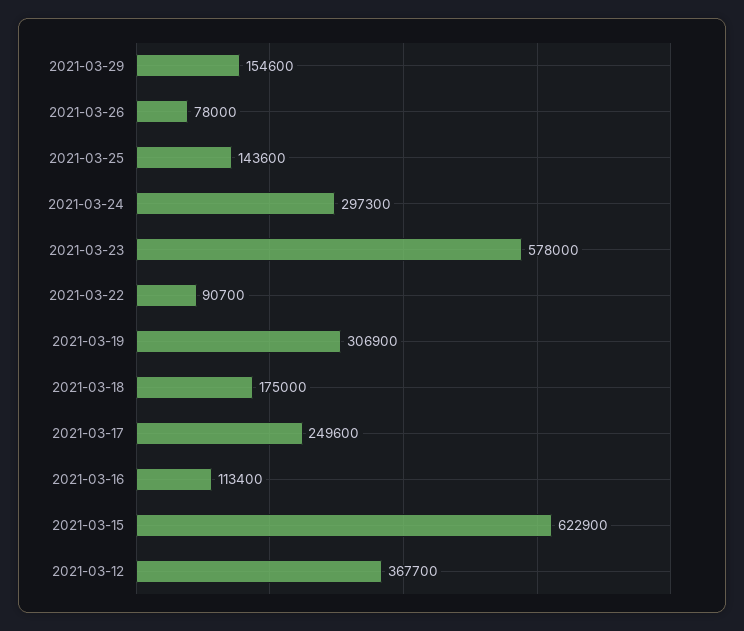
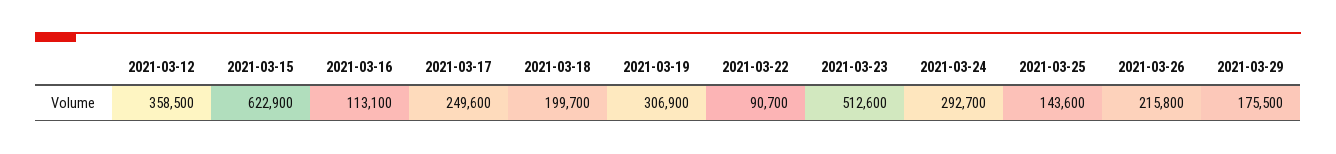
  {
-   "2021-03-29": 154600,
+   "2021-03-29": 175500,
-   "2021-03-26": 78000,
+   "2021-03-26": 215800,
    "2021-03-25": 143600,
-   "2021-03-24": 297300,
+   "2021-03-24": 292700,
-   "2021-03-23": 578000,
+   "2021-03-23": 512600,
    "2021-03-22": 90700,
    "2021-03-19": 306900,
-   "2021-03-18": 175000,
+   "2021-03-18": 199700,
    "2021-03-17": 249600,
-   "2021-03-16": 113400,
+   "2021-03-16": 113100,
    "2021-03-15": 622900,
-   "2021-03-12": 367700
+   "2021-03-12": 358500
  }

